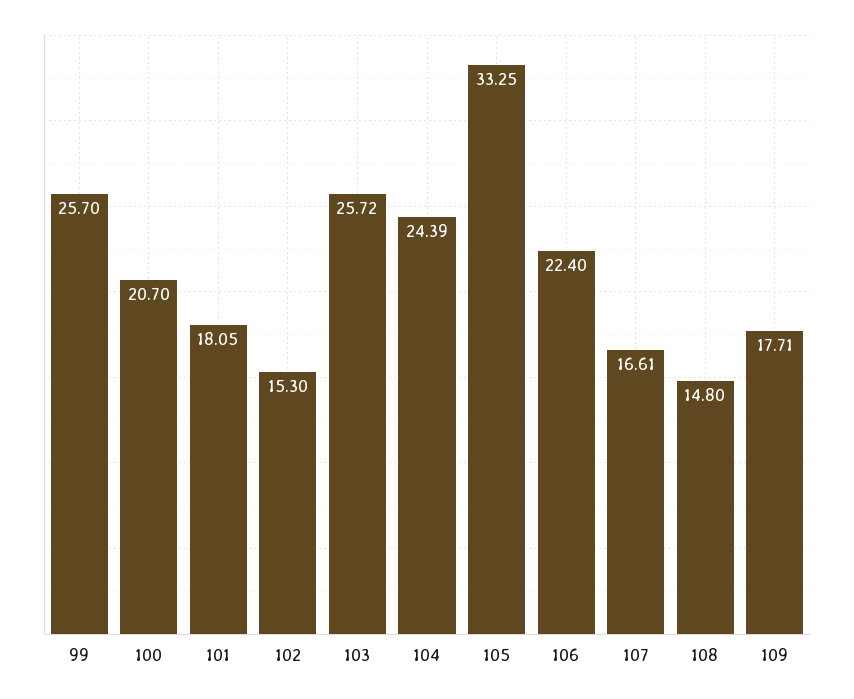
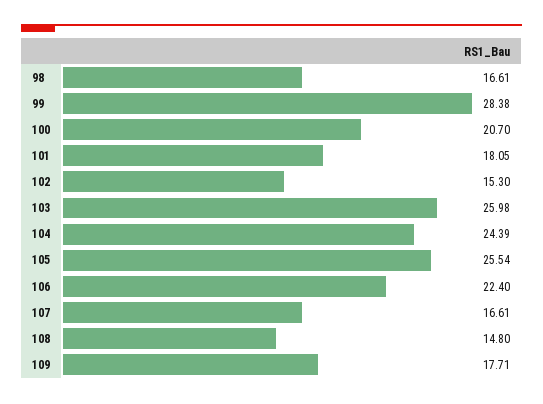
  {
-   "99": 25.7,
+   "99": 28.38,
    "100": 20.7,
    "101": 18.05,
    "102": 15.3,
-   "103": 25.72,
+   "103": 25.98,
    "104": 24.39,
-   "105": 33.25,
+   "105": 25.54,
    "106": 22.4,
    "107": 16.61,
    "108": 14.8,
-   "109": 17.71
+   "109": 17.71,
+   "98": 16.61
  }

